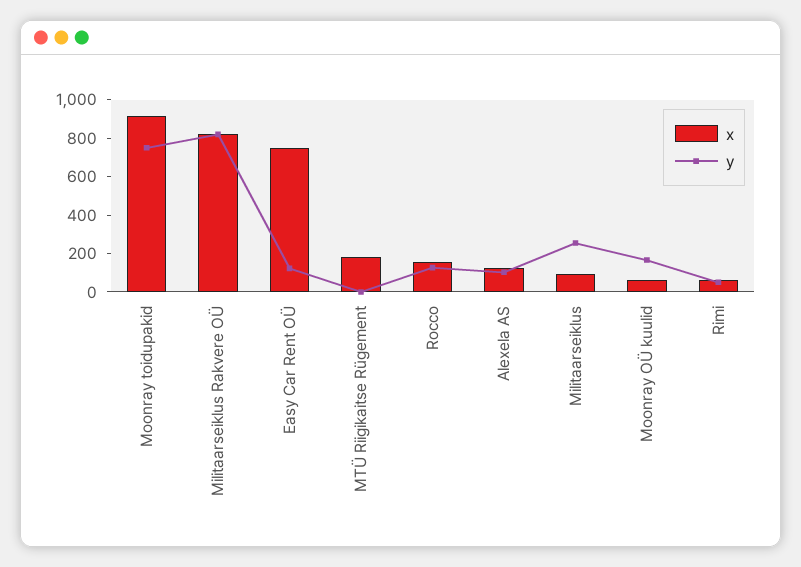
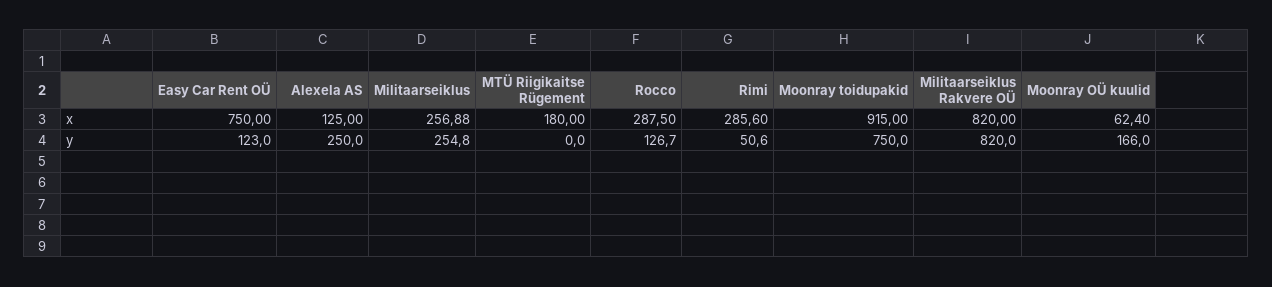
  {
    "x": {
      "Moonray toidupakid": 915,
      "Militaarseiklus Rakvere OÜ": 820,
      "Easy Car Rent OÜ": 750,
      "MTÜ Riigikaitse Rügement": 180,
-     "Rocco": 150,
+     "Rocco": 287.5,
      "Alexela AS": 125,
-     "Militaarseiklus": 100,
+     "Militaarseiklus": 256.88,
      "Moonray OÜ kuulid": 62.4,
-     "Rimi": 50
+     "Rimi": 285.6
    },
    "y": {
      "Moonray toidupakid": 750,
      "Militaarseiklus Rakvere OÜ": 820,
      "Easy Car Rent OÜ": 123,
      "MTÜ Riigikaitse Rügement": 0,
      "Rocco": 126.7,
-     "Alexela AS": 100,
+     "Alexela AS": 250,
      "Militaarseiklus": 254.8,
      "Moonray OÜ kuulid": 166,
      "Rimi": 50.6
    }
  }

